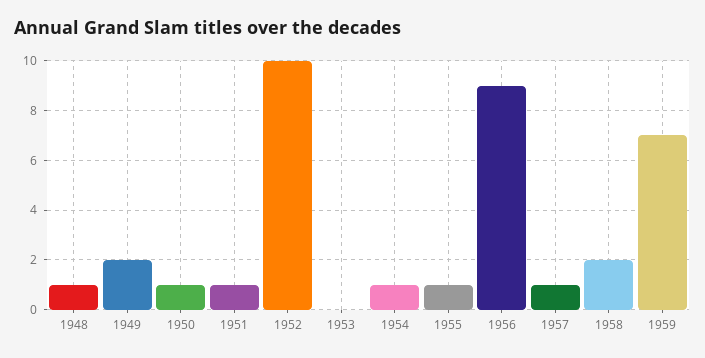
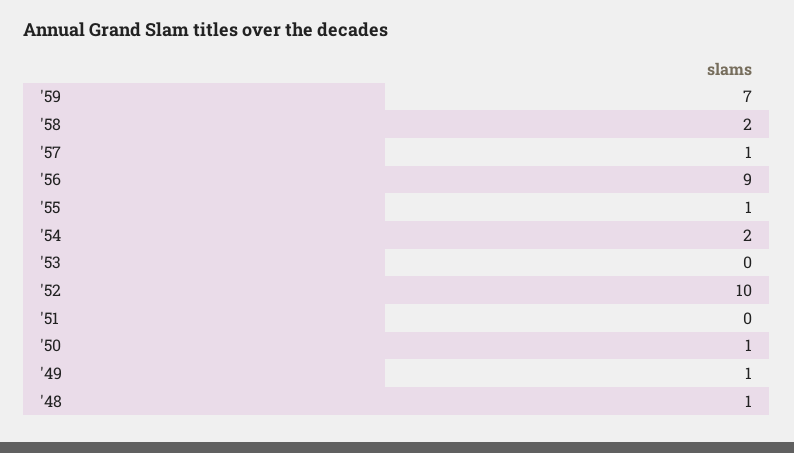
  {
    "1948": 1,
-   "1949": 2,
+   "1949": 1,
    "1950": 1,
-   "1951": 1,
+   "1951": 0,
    "1952": 10,
    "1953": 0,
-   "1954": 1,
+   "1954": 2,
    "1955": 1,
    "1956": 9,
    "1957": 1,
    "1958": 2,
    "1959": 7
  }

